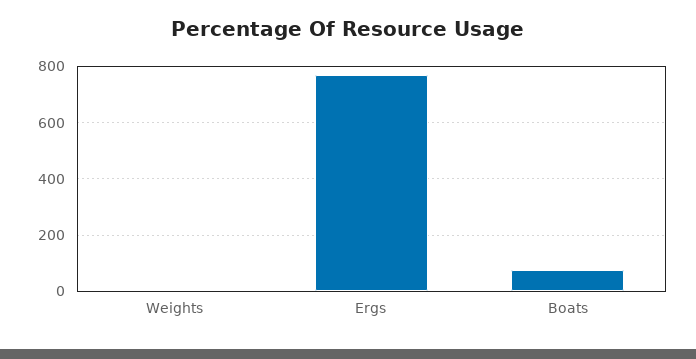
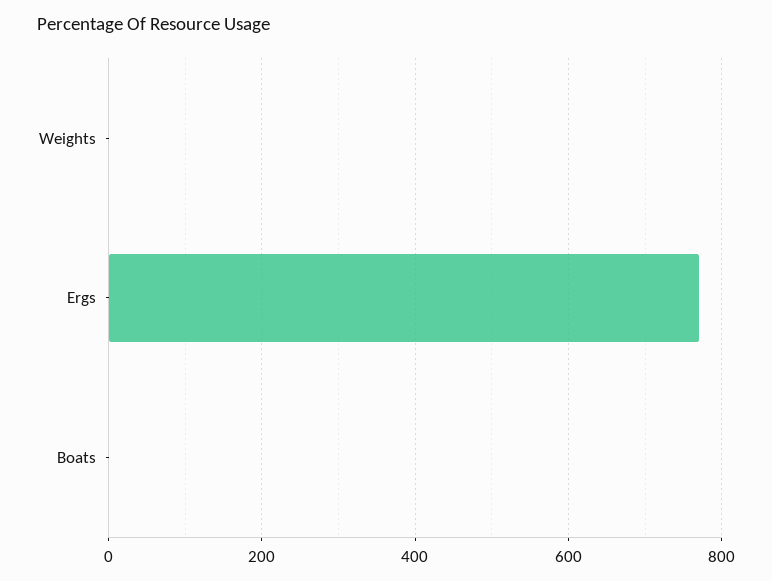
  {
    "Weights": 0,
    "Ergs": 760,
-   "Boats": 75
+   "Boats": 0
  }

